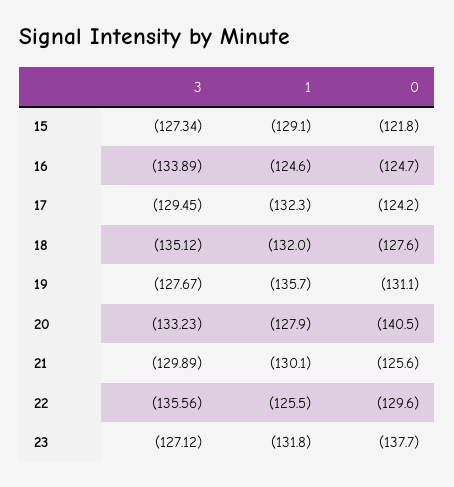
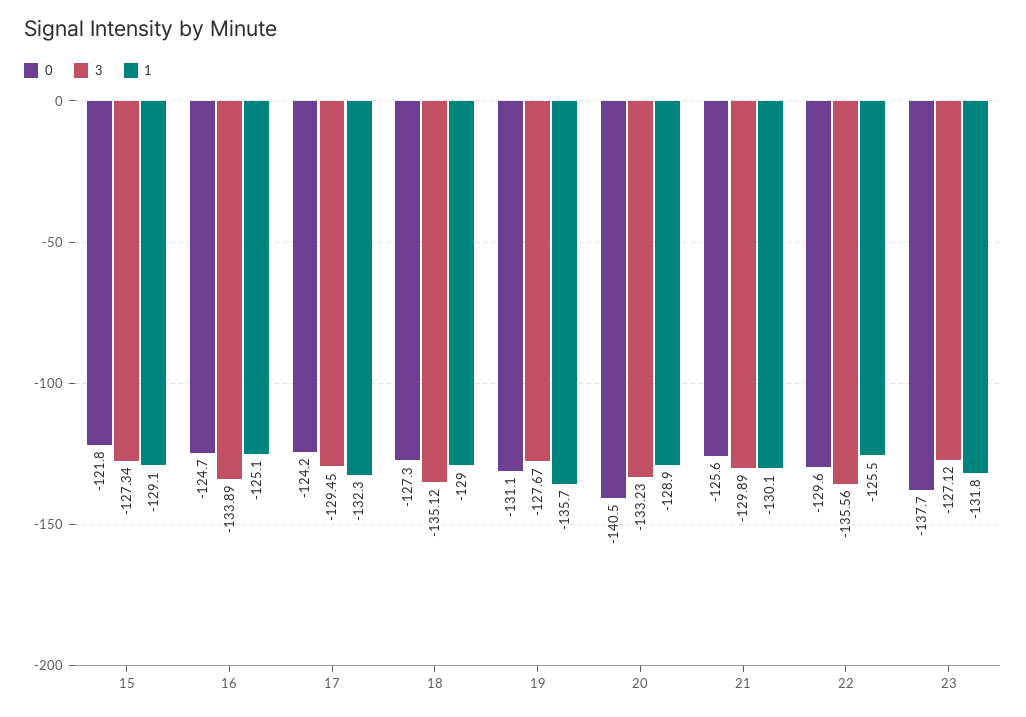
  {
    "3": {
      "15": -127.34,
      "16": -133.89,
      "17": -129.45,
      "18": -135.12,
      "19": -127.67,
      "20": -133.23,
      "21": -129.89,
      "22": -135.56,
      "23": -127.12
    },
    "1": {
      "15": -129.1,
-     "16": -124.6,
+     "16": -125.1,
      "17": -132.3,
-     "18": -132,
+     "18": -129,
      "19": -135.7,
-     "20": -127.9,
+     "20": -128.9,
      "21": -130.1,
      "22": -125.5,
      "23": -131.8
    },
    "0": {
      "15": -121.8,
      "16": -124.7,
      "17": -124.2,
-     "18": -127.6,
+     "18": -127.3,
      "19": -131.1,
      "20": -140.5,
      "21": -125.6,
      "22": -129.6,
      "23": -137.7
    }
  }

